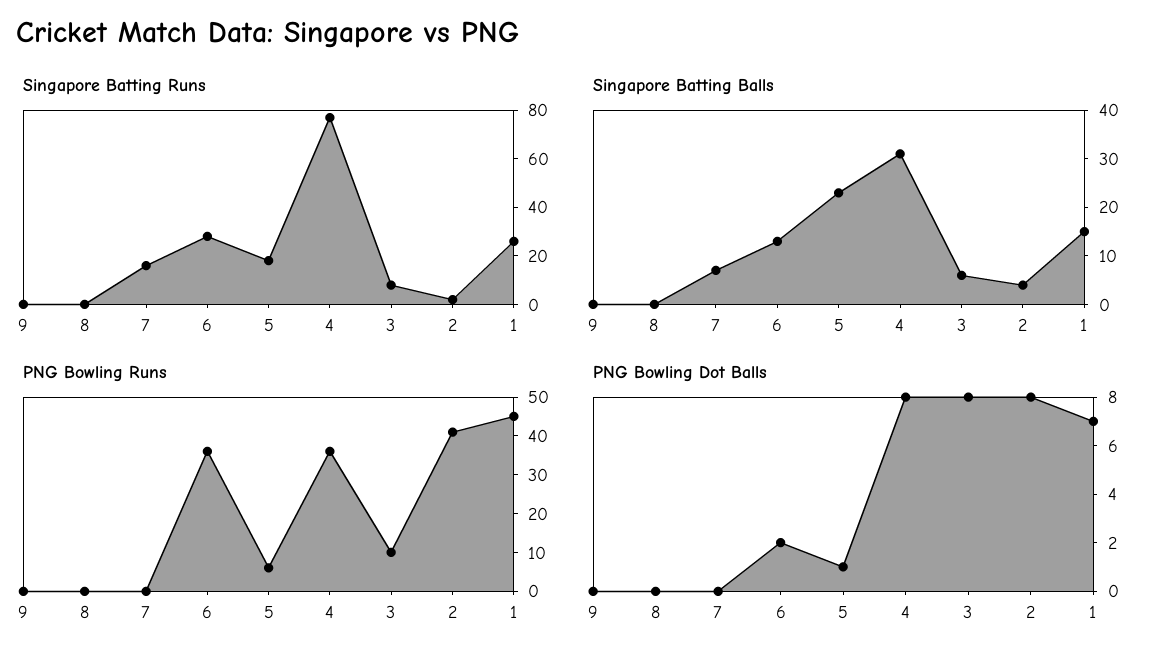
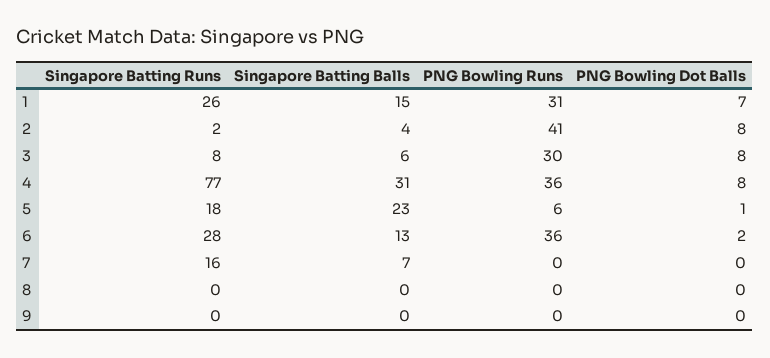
  {
    "Singapore Batting Runs": {
      "9": 0,
      "8": 0,
      "7": 16,
      "6": 28,
      "5": 18,
      "4": 77,
      "3": 8,
      "2": 2,
      "1": 26
    },
    "Singapore Batting Balls": {
      "9": 0,
      "8": 0,
      "7": 7,
      "6": 13,
      "5": 23,
      "4": 31,
      "3": 6,
      "2": 4,
      "1": 15
    },
    "PNG Bowling Runs": {
      "9": 0,
      "8": 0,
      "7": 0,
      "6": 36,
      "5": 6,
      "4": 36,
-     "3": 10,
+     "3": 30,
      "2": 41,
-     "1": 45
+     "1": 31
    },
    "PNG Bowling Dot Balls": {
      "9": 0,
      "8": 0,
      "7": 0,
      "6": 2,
      "5": 1,
      "4": 8,
      "3": 8,
      "2": 8,
      "1": 7
    }
  }

